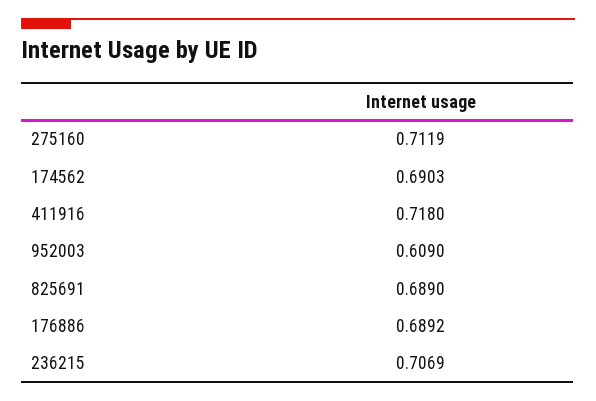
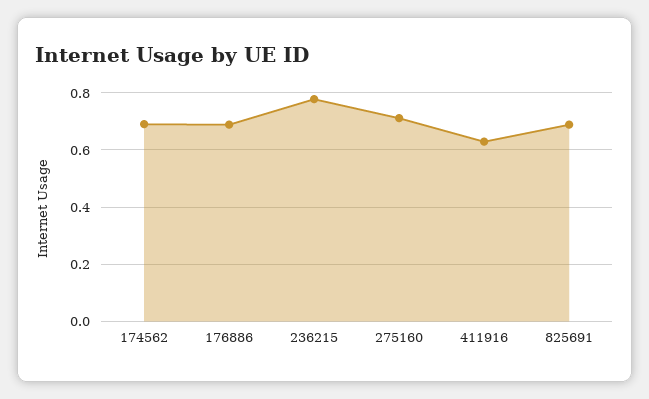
  {
    "275160": 0.7119,
    "174562": 0.6903,
-   "411916": 0.718,
+   "411916": 0.625,
-   "952003": 0.609,
    "825691": 0.689,
    "176886": 0.6892,
-   "236215": 0.7069
+   "236215": 0.775
  }

